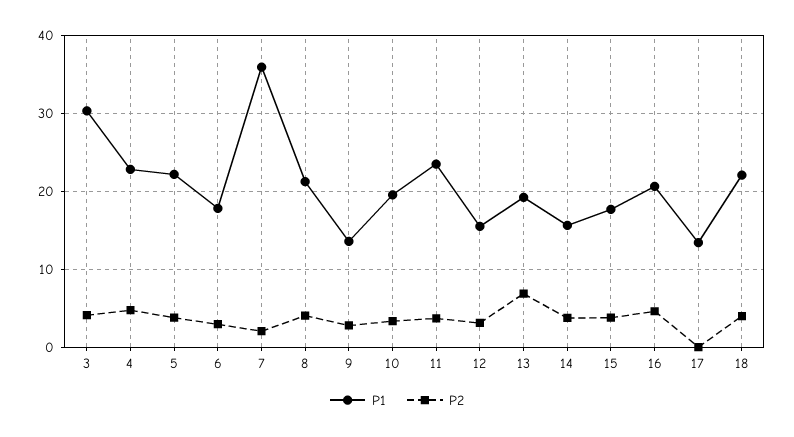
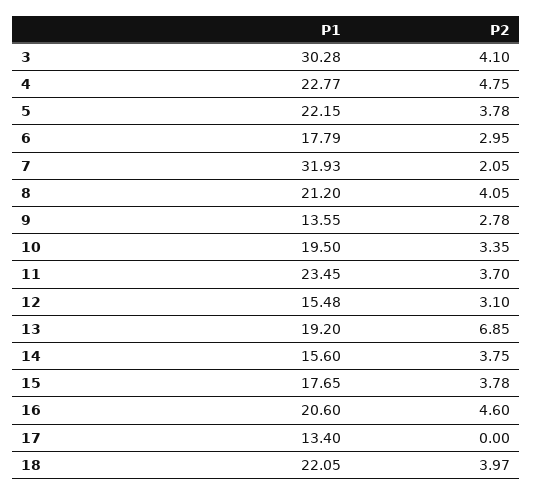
  {
    "P1": {
      "3": 30.28,
      "4": 22.77,
      "5": 22.15,
      "6": 17.79,
-     "7": 36,
+     "7": 31.93,
      "8": 21.2,
      "9": 13.55,
      "10": 19.5,
      "11": 23.45,
      "12": 15.48,
      "13": 19.2,
      "14": 15.6,
      "15": 17.65,
      "16": 20.6,
      "17": 13.4,
      "18": 22.05
    },
    "P2": {
      "3": 4.1,
      "4": 4.75,
      "5": 3.78,
      "6": 2.95,
      "7": 2.05,
      "8": 4.05,
      "9": 2.78,
      "10": 3.35,
      "11": 3.7,
      "12": 3.1,
      "13": 6.85,
      "14": 3.75,
      "15": 3.78,
      "16": 4.6,
      "17": 0,
      "18": 3.97
    }
  }

